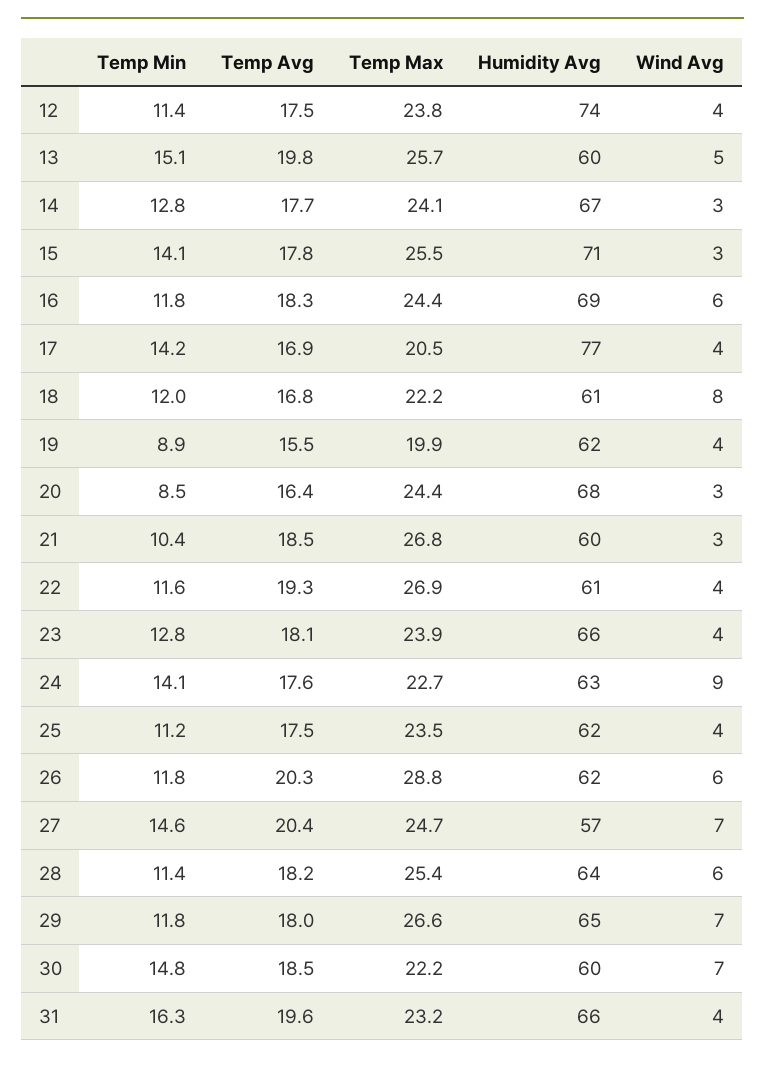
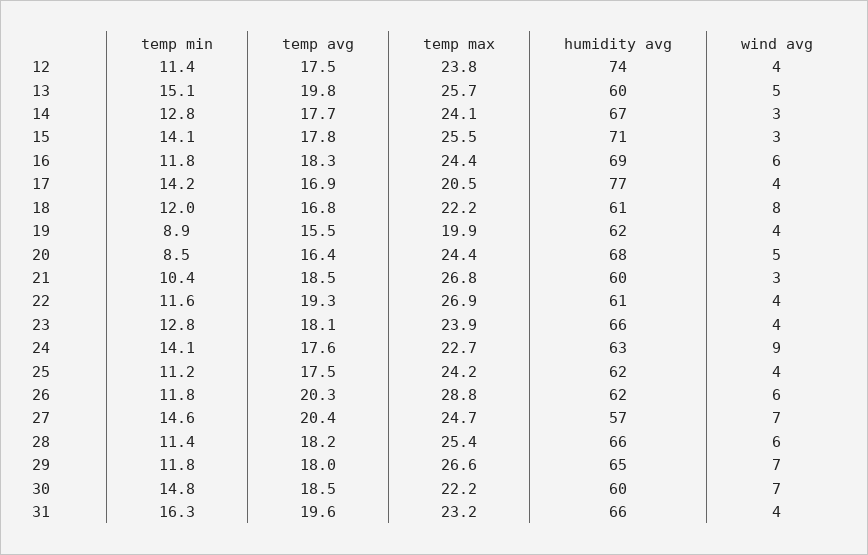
  {
    "Temp Min": {
      "12": 11.4,
      "13": 15.1,
      "14": 12.8,
      "15": 14.1,
      "16": 11.8,
      "17": 14.2,
      "18": 12,
      "19": 8.9,
      "20": 8.5,
      "21": 10.4,
      "22": 11.6,
      "23": 12.8,
      "24": 14.1,
      "25": 11.2,
      "26": 11.8,
      "27": 14.6,
      "28": 11.4,
      "29": 11.8,
      "30": 14.8,
      "31": 16.3
    },
    "Temp Avg": {
      "12": 17.5,
      "13": 19.8,
      "14": 17.7,
      "15": 17.8,
      "16": 18.3,
      "17": 16.9,
      "18": 16.8,
      "19": 15.5,
      "20": 16.4,
      "21": 18.5,
      "22": 19.3,
      "23": 18.1,
      "24": 17.6,
      "25": 17.5,
      "26": 20.3,
      "27": 20.4,
      "28": 18.2,
      "29": 18,
      "30": 18.5,
      "31": 19.6
    },
    "Temp Max": {
      "12": 23.8,
      "13": 25.7,
      "14": 24.1,
      "15": 25.5,
      "16": 24.4,
      "17": 20.5,
      "18": 22.2,
      "19": 19.9,
      "20": 24.4,
      "21": 26.8,
      "22": 26.9,
      "23": 23.9,
      "24": 22.7,
-     "25": 23.5,
+     "25": 24.2,
      "26": 28.8,
      "27": 24.7,
      "28": 25.4,
      "29": 26.6,
      "30": 22.2,
      "31": 23.2
    },
    "Humidity Avg": {
      "12": 74,
      "13": 60,
      "14": 67,
      "15": 71,
      "16": 69,
      "17": 77,
      "18": 61,
      "19": 62,
      "20": 68,
      "21": 60,
      "22": 61,
      "23": 66,
      "24": 63,
      "25": 62,
      "26": 62,
      "27": 57,
-     "28": 64,
+     "28": 66,
      "29": 65,
      "30": 60,
      "31": 66
    },
    "Wind Avg": {
      "12": 4,
      "13": 5,
      "14": 3,
      "15": 3,
      "16": 6,
      "17": 4,
      "18": 8,
      "19": 4,
-     "20": 3,
+     "20": 5,
      "21": 3,
      "22": 4,
      "23": 4,
      "24": 9,
      "25": 4,
      "26": 6,
      "27": 7,
      "28": 6,
      "29": 7,
      "30": 7,
      "31": 4
    }
  }

